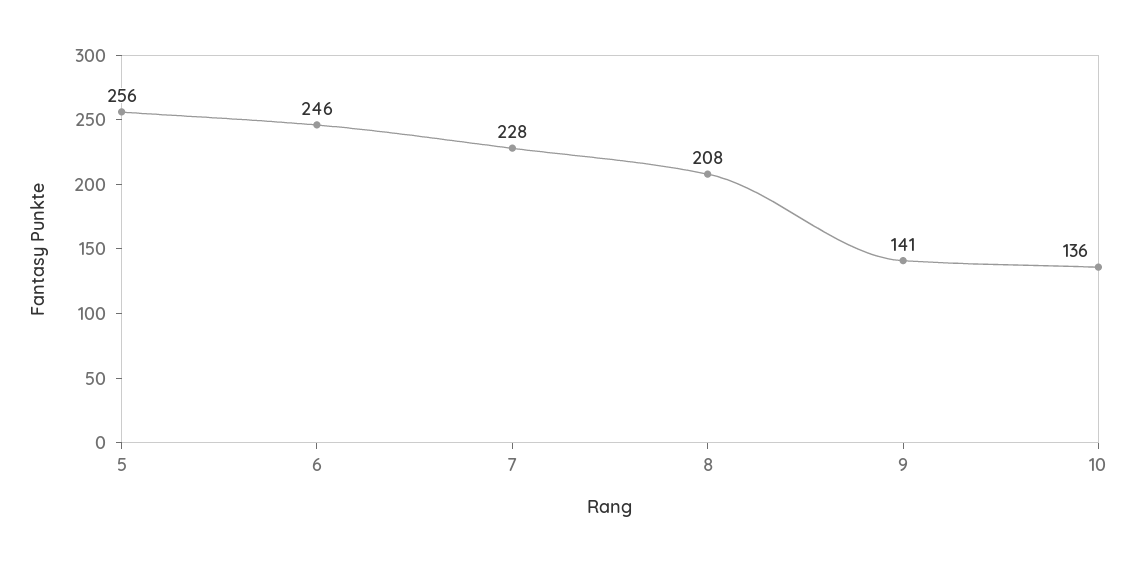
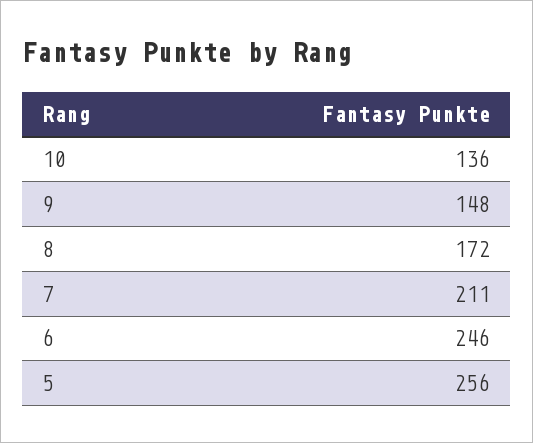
  {
    "5": 256,
    "6": 246,
-   "7": 228,
+   "7": 211,
-   "8": 208,
+   "8": 172,
-   "9": 141,
+   "9": 148,
    "10": 136
  }

